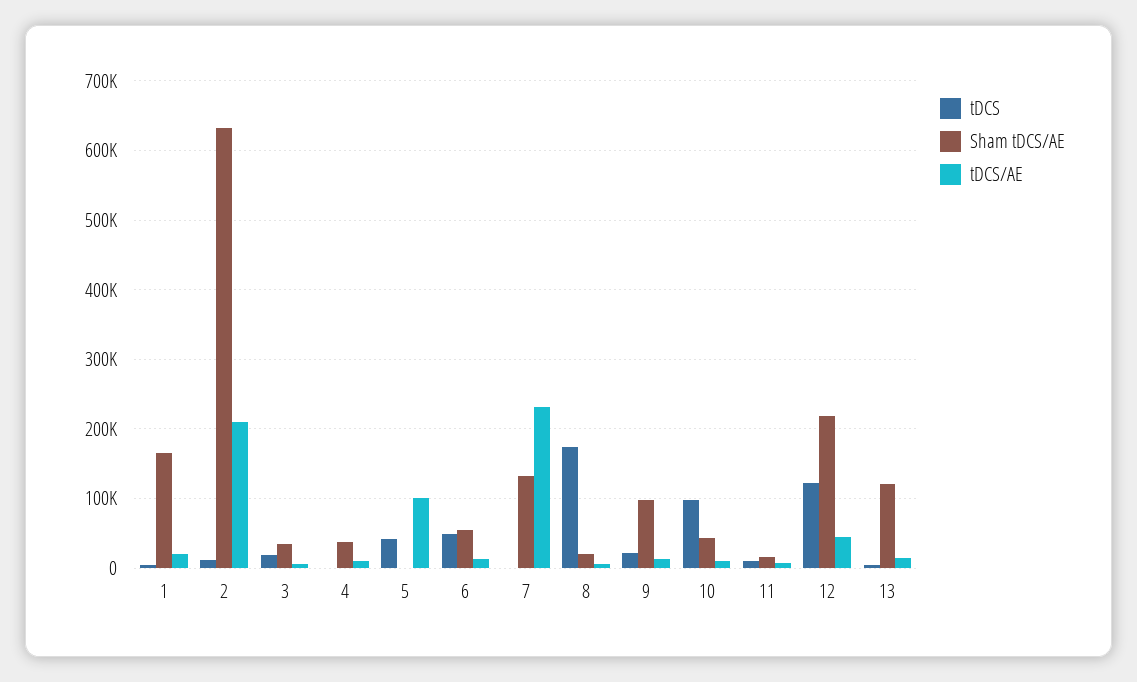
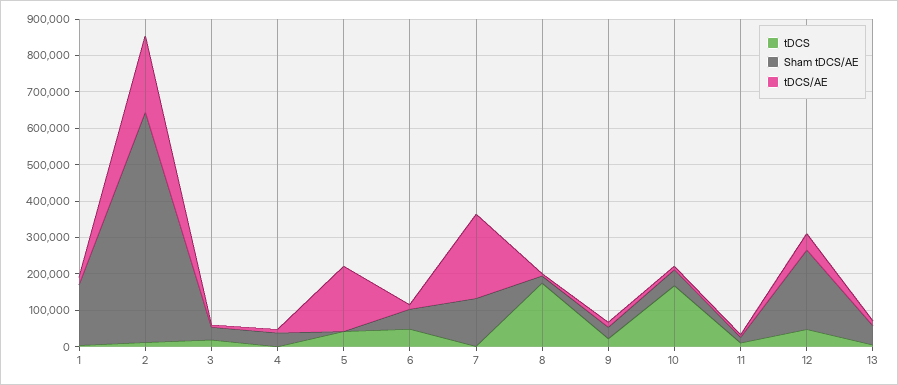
  {
    "tDCS": {
      "1": 0,
      "2": 10000,
      "3": 20000,
      "4": 0,
      "5": 40000,
      "6": 50000,
      "7": 0,
      "8": 170000,
      "9": 20000,
-     "10": 100000,
+     "10": 175000,
      "11": 10000,
-     "12": 120000,
+     "12": 50000,
      "13": 0
    },
    "Sham tDCS/AE": {
      "1": 170000,
      "2": 630000,
      "3": 30000,
      "4": 40000,
      "5": 0,
      "6": 50000,
      "7": 130000,
      "8": 20000,
-     "9": 100000,
+     "9": 25000,
      "10": 40000,
      "11": 20000,
      "12": 220000,
-     "13": 120000
+     "13": 50000
    },
    "tDCS/AE": {
      "1": 20000,
      "2": 210000,
      "3": 10000,
      "4": 10000,
-     "5": 100000,
+     "5": 175000,
      "6": 10000,
      "7": 230000,
      "8": 10000,
      "9": 10000,
      "10": 10000,
      "11": 10000,
      "12": 40000,
      "13": 10000
    }
  }

